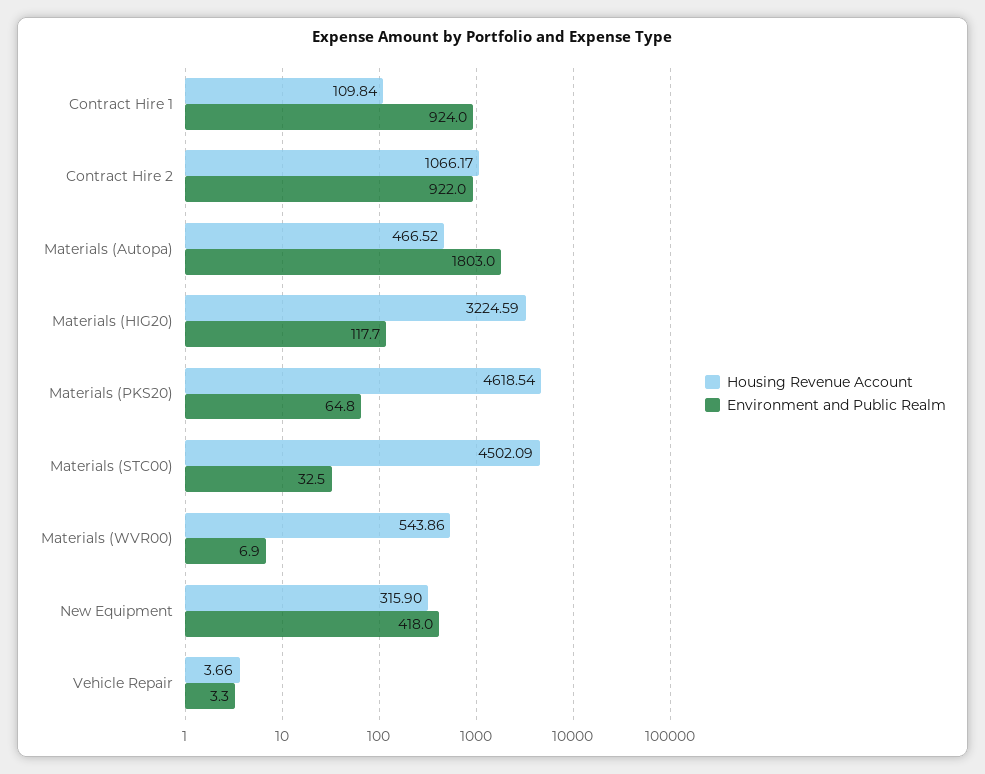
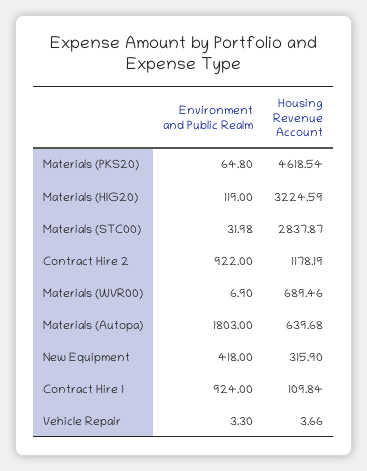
  {
    "Housing Revenue Account": {
      "Contract Hire 1": 109.84,
-     "Contract Hire 2": 1066.17,
+     "Contract Hire 2": 1178.19,
-     "Materials (Autopa)": 466.52,
+     "Materials (Autopa)": 639.68,
      "Materials (HIG20)": 3224.59,
      "Materials (PKS20)": 4618.54,
-     "Materials (STC00)": 4502.09,
+     "Materials (STC00)": 2837.87,
-     "Materials (WVR00)": 543.86,
+     "Materials (WVR00)": 689.46,
      "New Equipment": 315.9,
      "Vehicle Repair": 3.66
    },
    "Environment and Public Realm": {
      "Contract Hire 1": 924,
      "Contract Hire 2": 922,
      "Materials (Autopa)": 1803,
-     "Materials (HIG20)": 117.7,
+     "Materials (HIG20)": 119,
      "Materials (PKS20)": 64.8,
-     "Materials (STC00)": 32.5,
+     "Materials (STC00)": 31.98,
      "Materials (WVR00)": 6.9,
      "New Equipment": 418,
      "Vehicle Repair": 3.3
    }
  }

